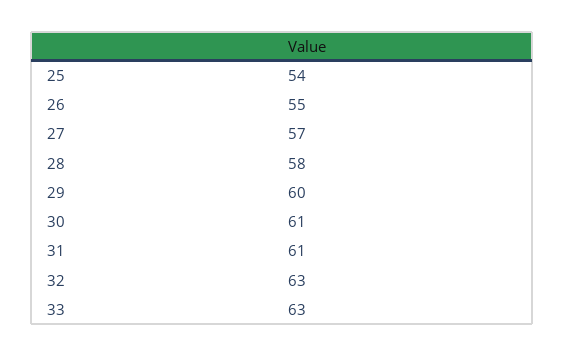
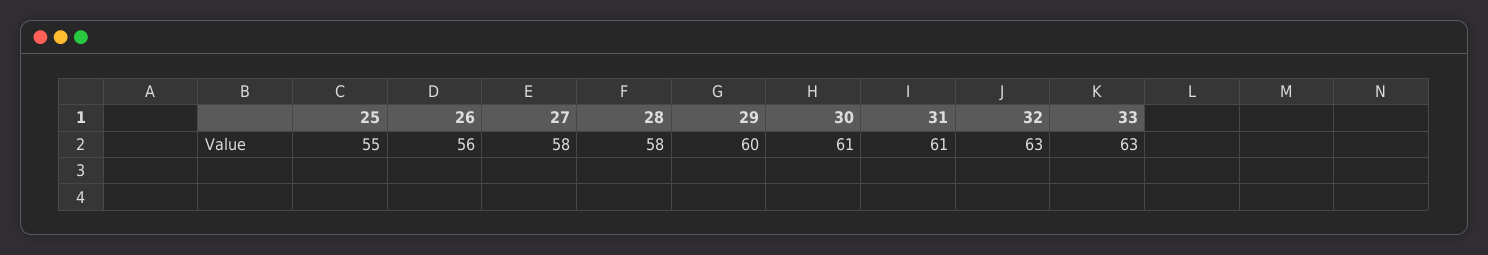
  {
-   "25": 54,
+   "25": 55,
-   "26": 55,
+   "26": 56,
-   "27": 57,
+   "27": 58,
    "28": 58,
    "29": 60,
    "30": 61,
    "31": 61,
    "32": 63,
    "33": 63
  }

